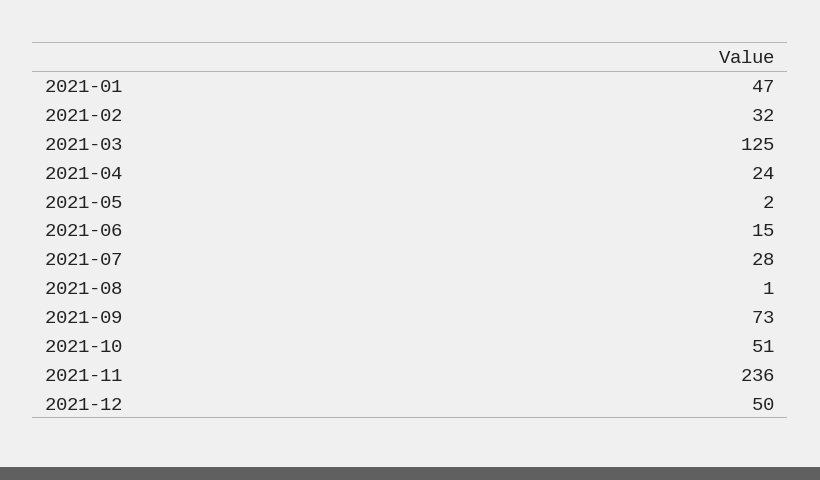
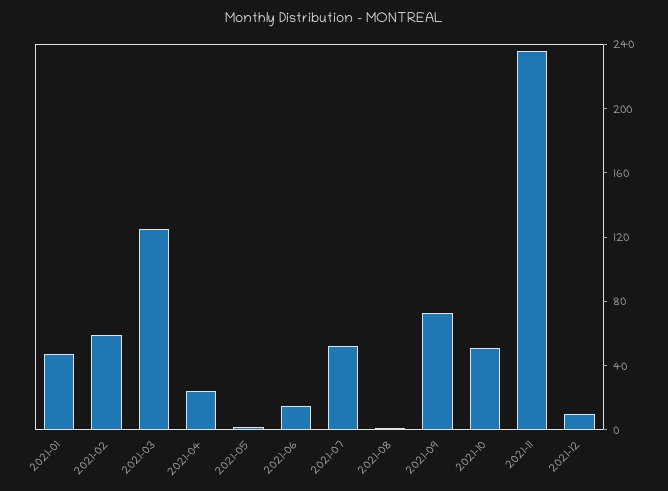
  {
    "2021-01": 47,
-   "2021-02": 32,
+   "2021-02": 60,
    "2021-03": 125,
    "2021-04": 24,
    "2021-05": 2,
    "2021-06": 15,
-   "2021-07": 28,
+   "2021-07": 50,
    "2021-08": 1,
    "2021-09": 73,
    "2021-10": 51,
    "2021-11": 236,
-   "2021-12": 50
+   "2021-12": 10
  }

